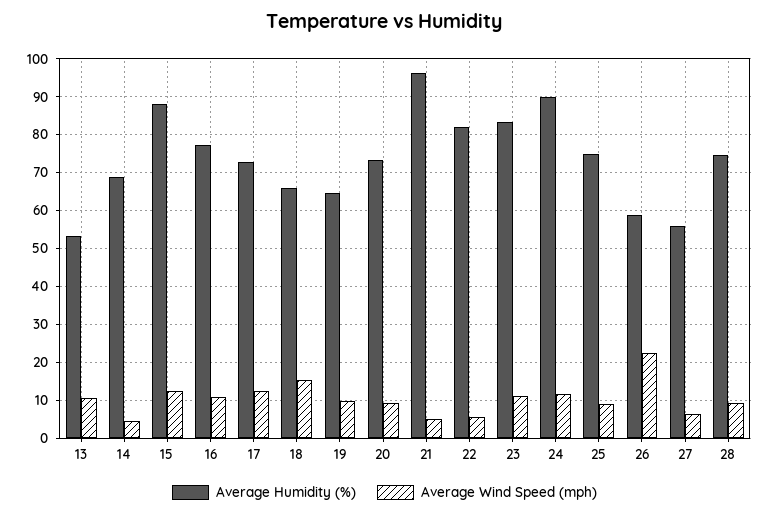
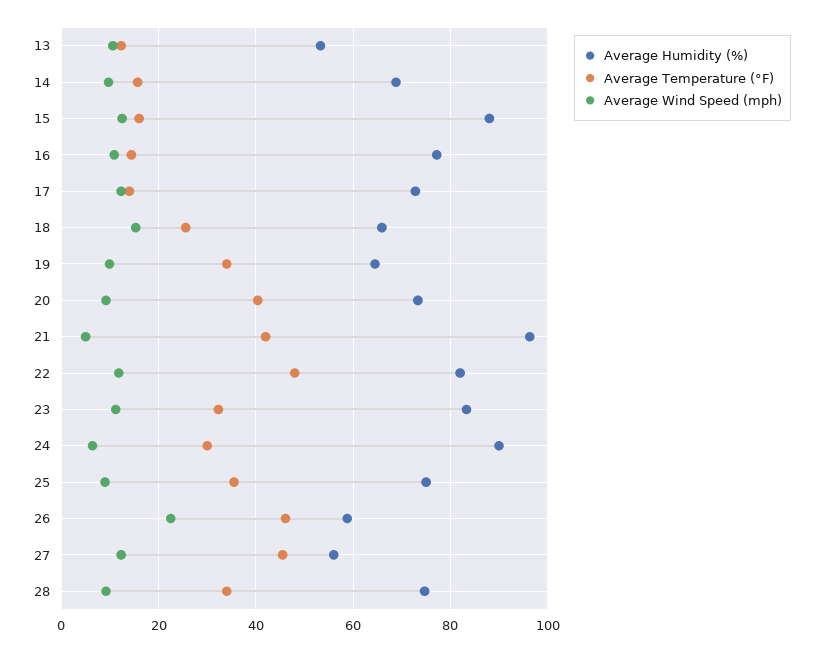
  {
    "Average Humidity (%)": {
      "13": 54,
      "14": 68,
      "15": 88,
      "16": 78,
      "17": 72,
      "18": 66,
      "19": 64,
      "20": 74,
      "21": 96,
      "22": 82,
      "23": 84,
      "24": 90,
      "25": 76,
      "26": 58,
      "27": 56,
      "28": 74
    },
    "Average Wind Speed (mph)": {
      "13": 10,
-     "14": 4,
+     "14": 10,
      "15": 12,
      "16": 10,
      "17": 12,
      "18": 16,
      "19": 10,
      "20": 10,
      "21": 6,
-     "22": 6,
+     "22": 12,
      "23": 12,
-     "24": 12,
+     "24": 6,
      "25": 10,
      "26": 22,
-     "27": 6,
+     "27": 12,
      "28": 10
-   }
+   },
+   "Average Temperature (°F)": {
+     "13": 12,
+     "14": 16,
+     "15": 16,
+     "16": 14,
+     "17": 14,
+     "18": 26,
+     "19": 34,
+     "20": 40,
+     "21": 42,
+     "22": 48,
+     "23": 32,
+     "24": 30,
+     "25": 36,
+     "26": 46,
+     "27": 46,
+     "28": 34
+   }
  }

